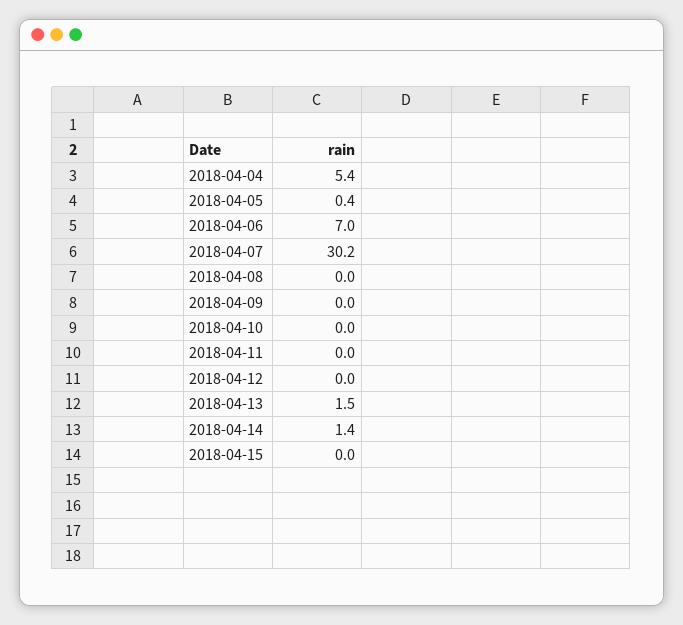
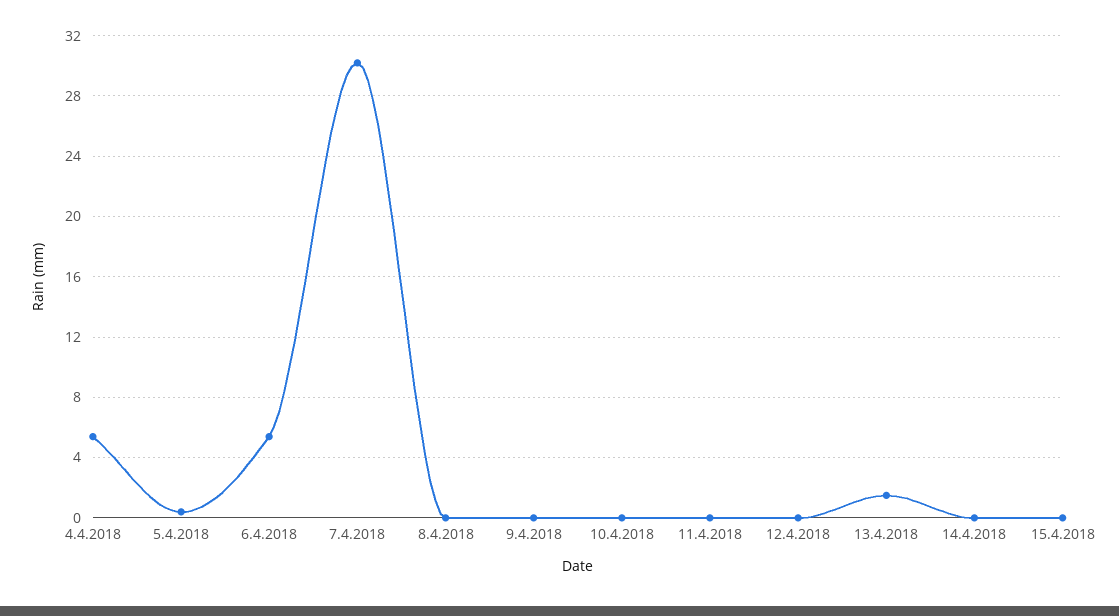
  {
    "2018-04-04": 5.4,
    "2018-04-05": 0.4,
-   "2018-04-06": 7,
+   "2018-04-06": 5.5,
    "2018-04-07": 30.2,
    "2018-04-08": 0,
    "2018-04-09": 0,
    "2018-04-10": 0,
    "2018-04-11": 0,
    "2018-04-12": 0,
    "2018-04-13": 1.5,
-   "2018-04-14": 1.4,
+   "2018-04-14": 0,
    "2018-04-15": 0
  }

